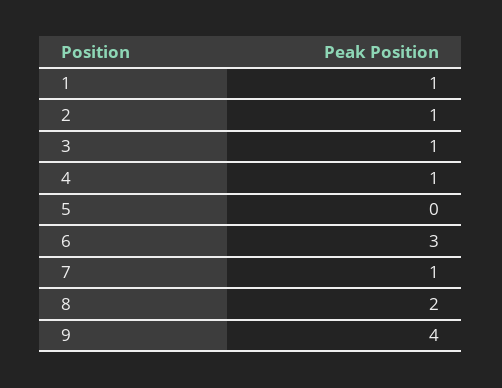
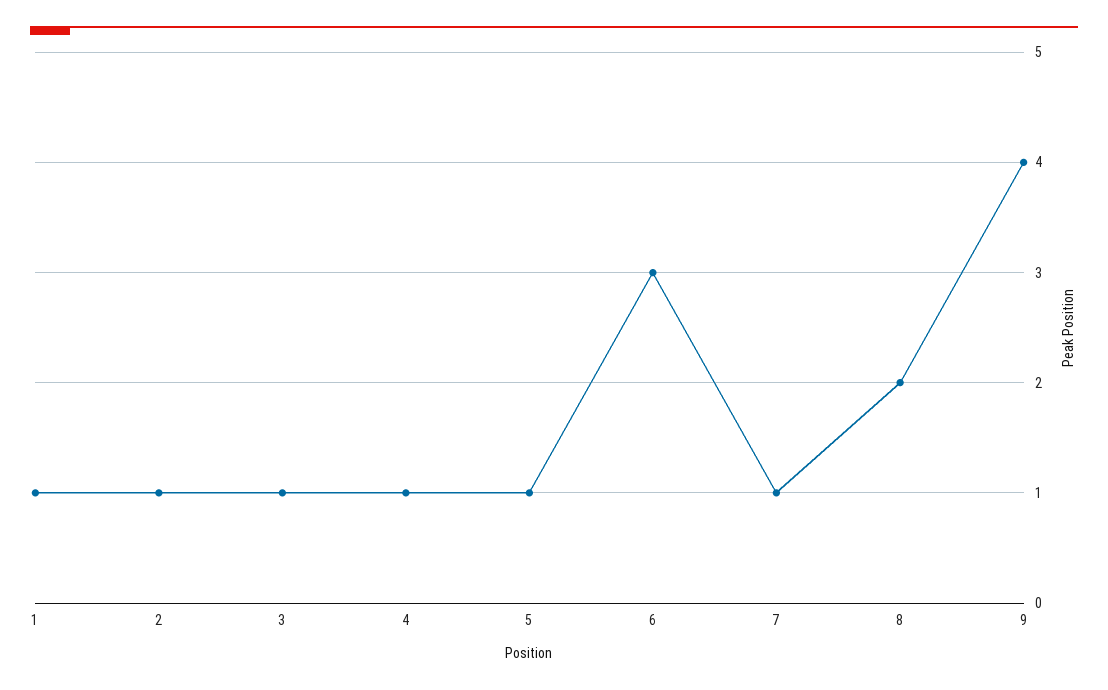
  {
    "1": 1,
    "2": 1,
    "3": 1,
    "4": 1,
-   "5": 0,
+   "5": 1,
    "6": 3,
    "7": 1,
    "8": 2,
    "9": 4
  }

